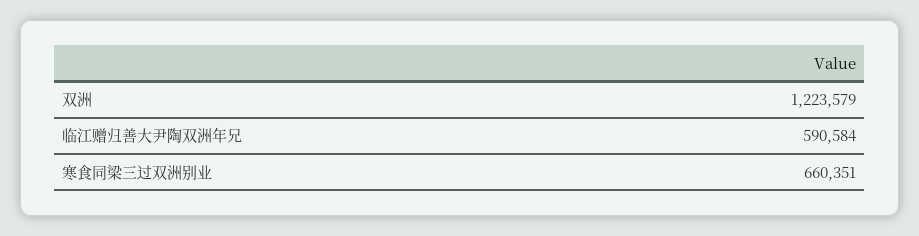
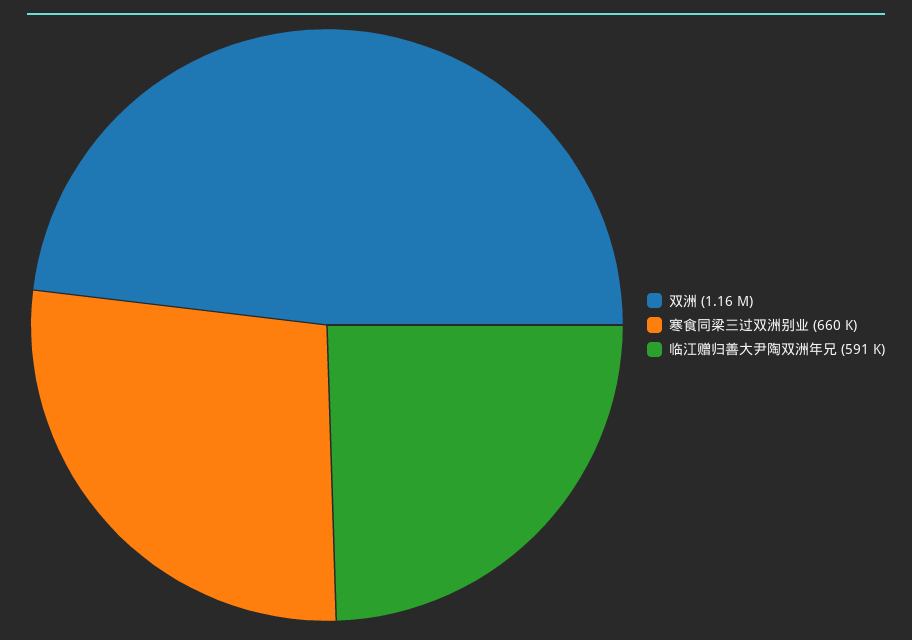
  {
-   "双洲": 1223579,
+   "双洲": 1160000,
    "临江赠归善大尹陶双洲年兄": 590584,
    "寒食同梁三过双洲别业": 660351
  }

